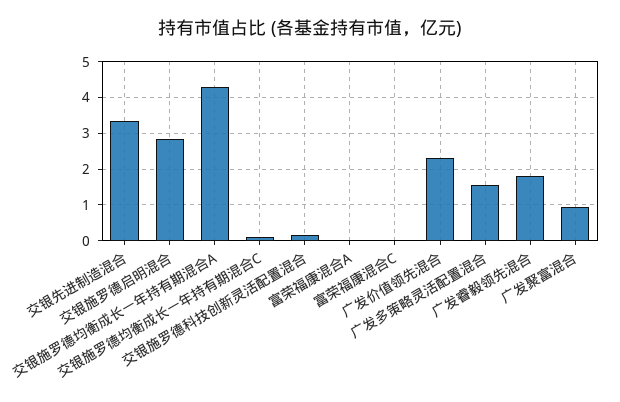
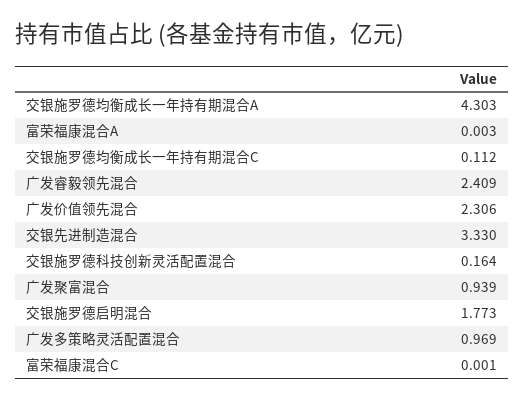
  {
    "交银先进制造混合": 3.33,
-   "交银施罗德启明混合": 2.8,
+   "交银施罗德启明混合": 1.773,
    "交银施罗德均衡成长一年持有期混合A": 4.303,
    "交银施罗德均衡成长一年持有期混合C": 0.112,
    "交银施罗德科技创新灵活配置混合": 0.164,
    "富荣福康混合A": 0.003,
    "富荣福康混合C": 0.001,
    "广发价值领先混合": 2.306,
-   "广发多策略灵活配置混合": 1.6,
+   "广发多策略灵活配置混合": 0.969,
-   "广发睿毅领先混合": 1.8,
+   "广发睿毅领先混合": 2.409,
    "广发聚富混合": 0.939
  }

